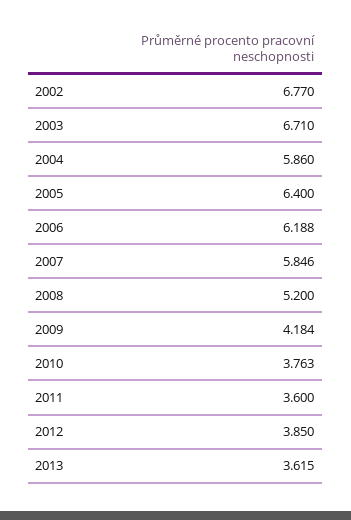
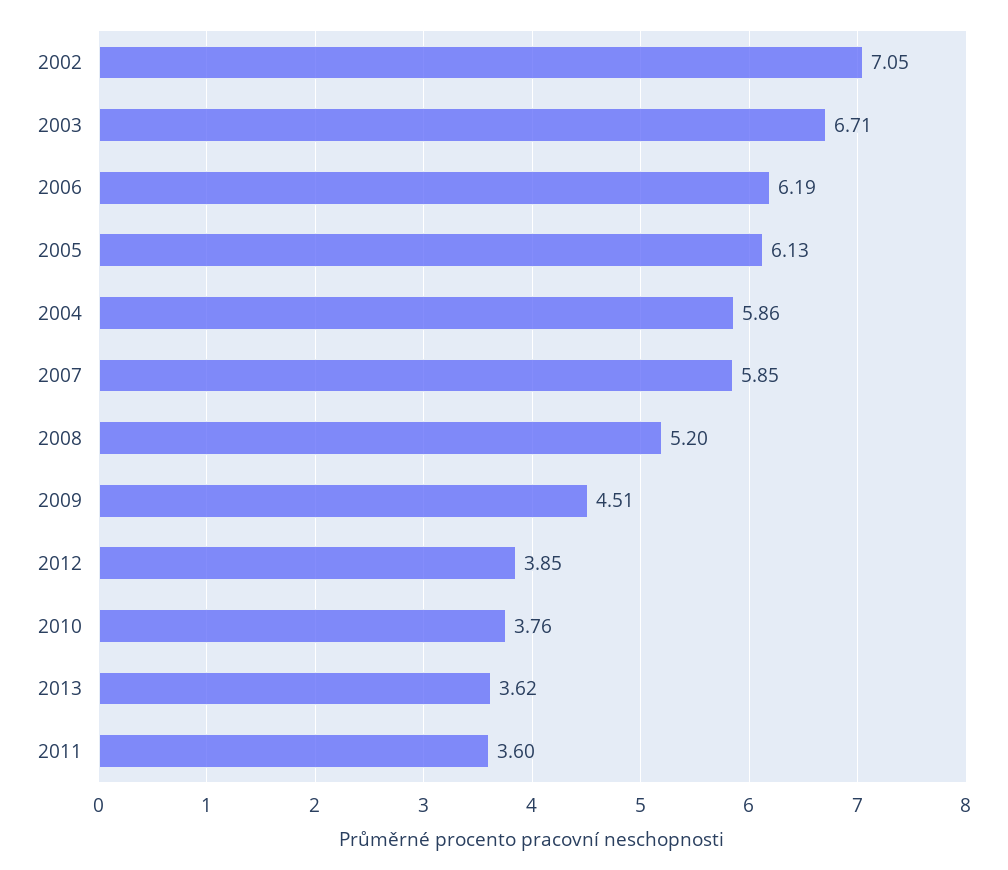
  {
-   "2002": 6.77,
+   "2002": 7.05,
    "2003": 6.71,
    "2004": 5.86,
-   "2005": 6.4,
+   "2005": 6.13,
    "2006": 6.188,
    "2007": 5.846,
    "2008": 5.2,
-   "2009": 4.184,
+   "2009": 4.51,
    "2010": 3.763,
    "2011": 3.6,
    "2012": 3.85,
    "2013": 3.615
  }

